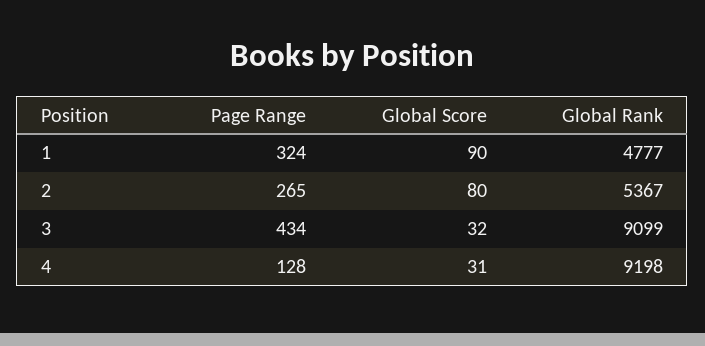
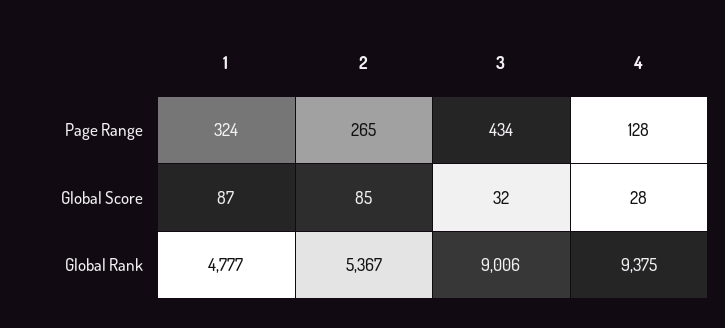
  {
    "Page Range": {
      "1": 324,
      "2": 265,
      "3": 434,
      "4": 128
    },
    "Global Score": {
-     "1": 90,
+     "1": 87,
-     "2": 80,
+     "2": 85,
      "3": 32,
-     "4": 31
+     "4": 28
    },
    "Global Rank": {
      "1": 4777,
      "2": 5367,
-     "3": 9099,
+     "3": 9006,
-     "4": 9198
+     "4": 9375
    }
  }

